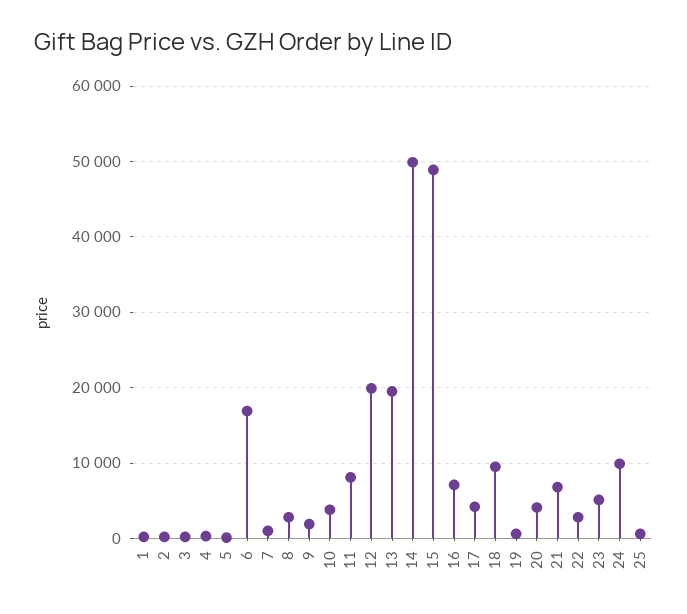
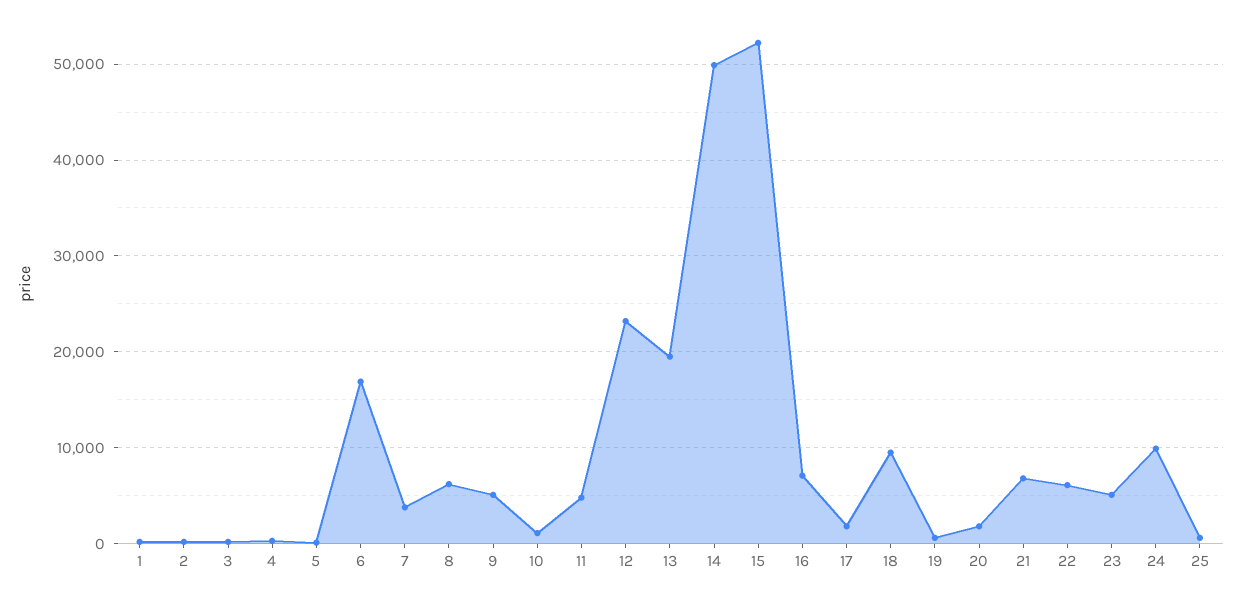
  {
    "1": 0,
    "2": 0,
    "3": 0,
    "4": 0,
    "5": 0,
    "6": 17000,
-   "7": 1000,
+   "7": 4000,
-   "8": 3000,
+   "8": 6000,
-   "9": 2000,
+   "9": 5000,
-   "10": 4000,
+   "10": 1000,
-   "11": 8000,
+   "11": 5000,
-   "12": 20000,
+   "12": 23000,
    "13": 20000,
    "14": 50000,
-   "15": 49000,
+   "15": 52000,
    "16": 7000,
-   "17": 4000,
+   "17": 2000,
    "18": 10000,
    "19": 1000,
-   "20": 4000,
+   "20": 2000,
    "21": 7000,
-   "22": 3000,
+   "22": 6000,
    "23": 5000,
    "24": 10000,
    "25": 1000
  }

